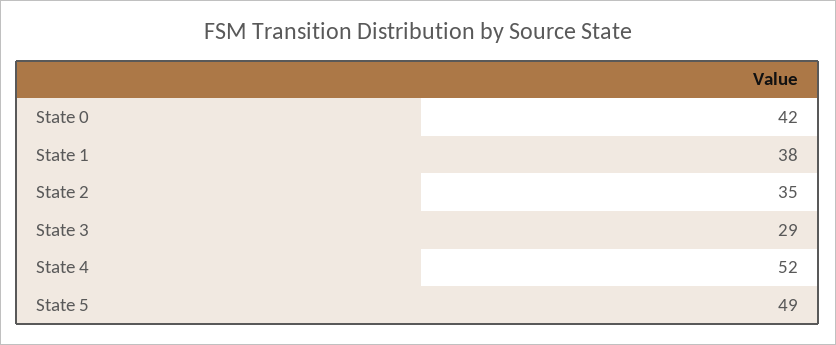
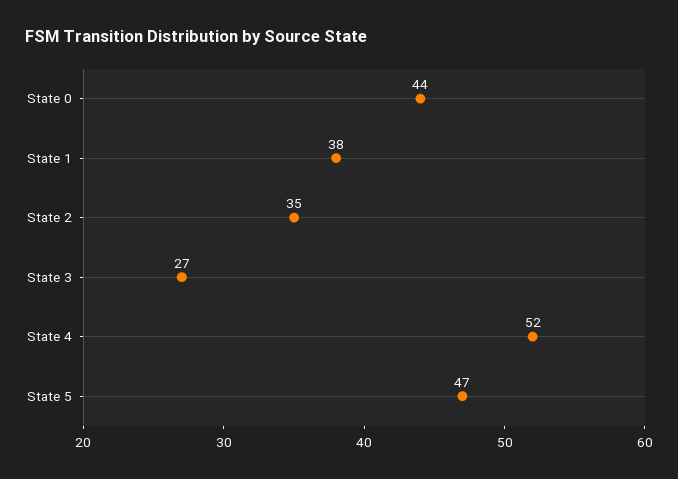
  {
-   "State 0": 42,
+   "State 0": 44,
    "State 1": 38,
    "State 2": 35,
-   "State 3": 29,
+   "State 3": 27,
    "State 4": 52,
-   "State 5": 49
+   "State 5": 47
  }

